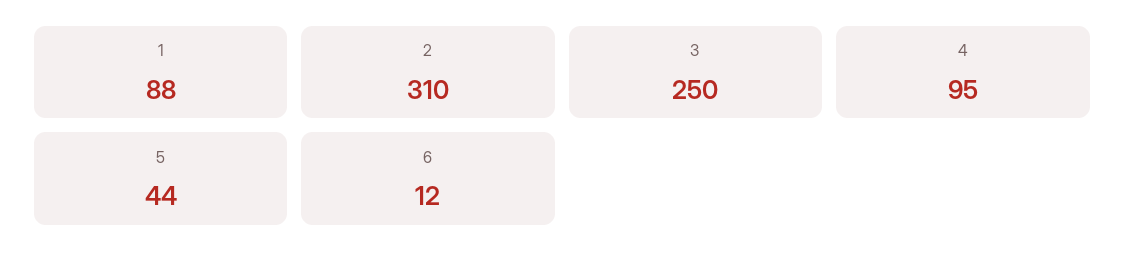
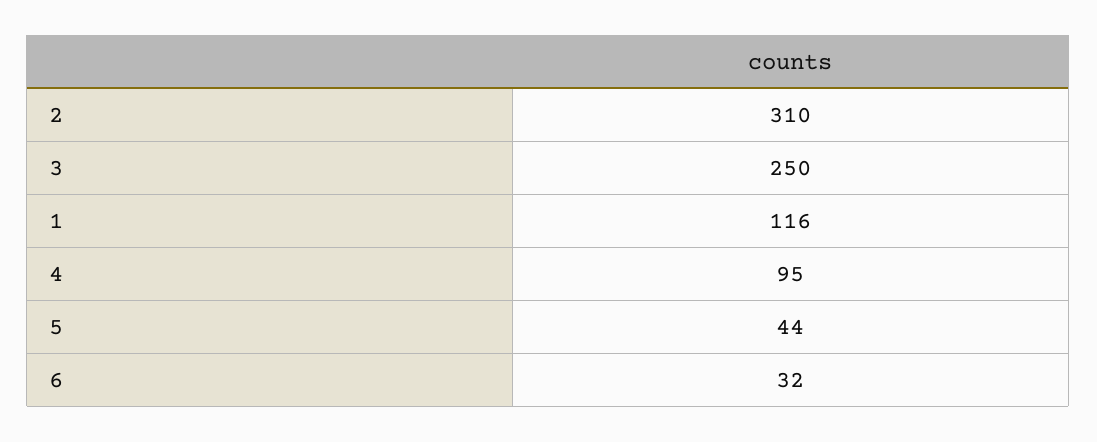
  {
-   "1": 88,
+   "1": 116,
    "2": 310,
    "3": 250,
    "4": 95,
    "5": 44,
-   "6": 12
+   "6": 32
  }

